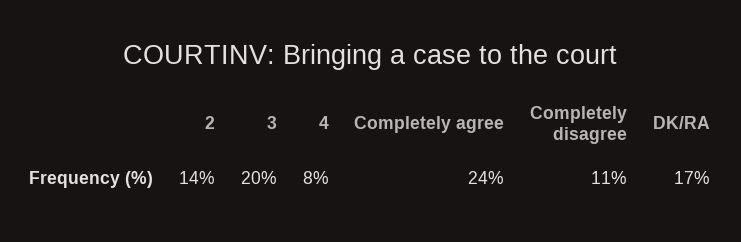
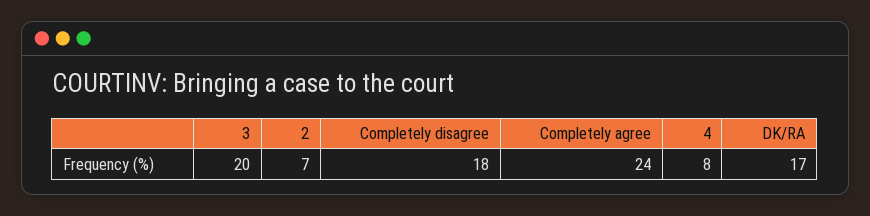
  {
-   "2": 14,
+   "2": 7,
    "3": 20,
    "4": 8,
    "Completely agree": 24,
-   "Completely disagree": 11,
+   "Completely disagree": 18,
    "DK/RA": 17
  }

